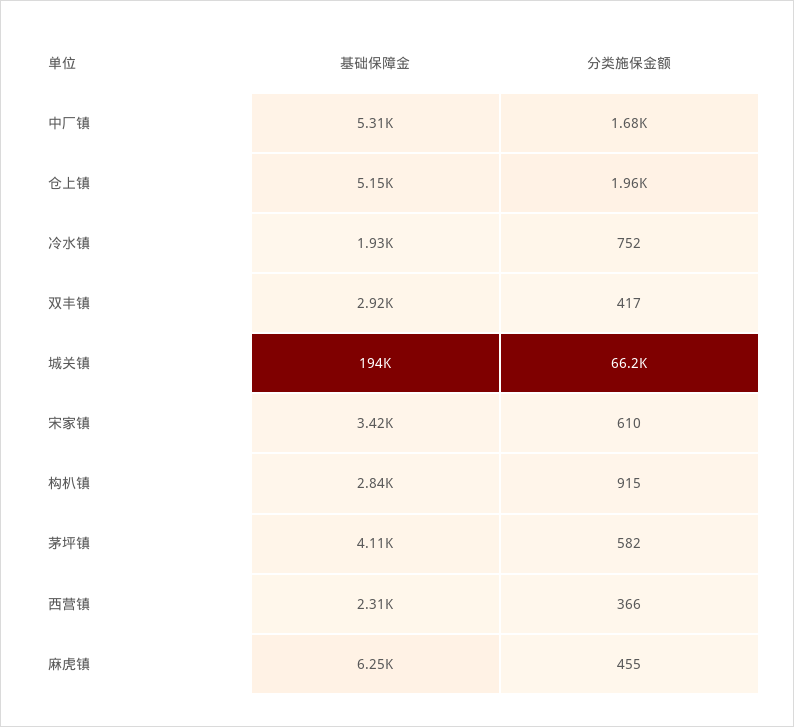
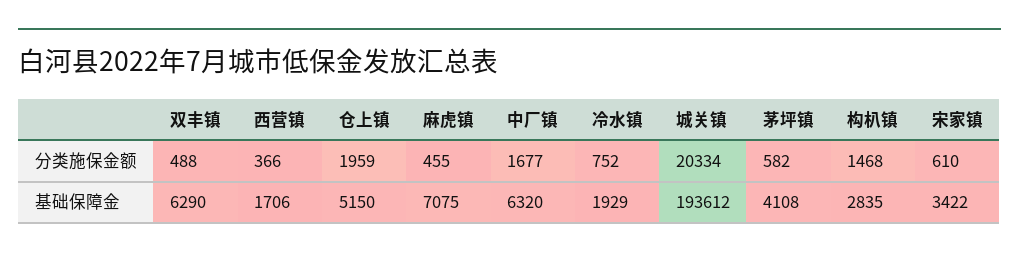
  {
    "基础保障金": {
-     "中厂镇": 5310,
+     "中厂镇": 6320,
      "仓上镇": 5150,
      "冷水镇": 1929,
-     "双丰镇": 2920,
+     "双丰镇": 6290,
      "城关镇": 193612,
      "宋家镇": 3422,
      "构朳镇": 2835,
      "茅坪镇": 4108,
-     "西营镇": 2310,
+     "西营镇": 1706,
-     "麻虎镇": 6250
+     "麻虎镇": 7075
    },
    "分类施保金额": {
      "中厂镇": 1677,
      "仓上镇": 1959,
      "冷水镇": 752,
-     "双丰镇": 417,
+     "双丰镇": 488,
-     "城关镇": 66200,
+     "城关镇": 20334,
      "宋家镇": 610,
-     "构朳镇": 915,
+     "构朳镇": 1468,
      "茅坪镇": 582,
      "西营镇": 366,
      "麻虎镇": 455
    }
  }

